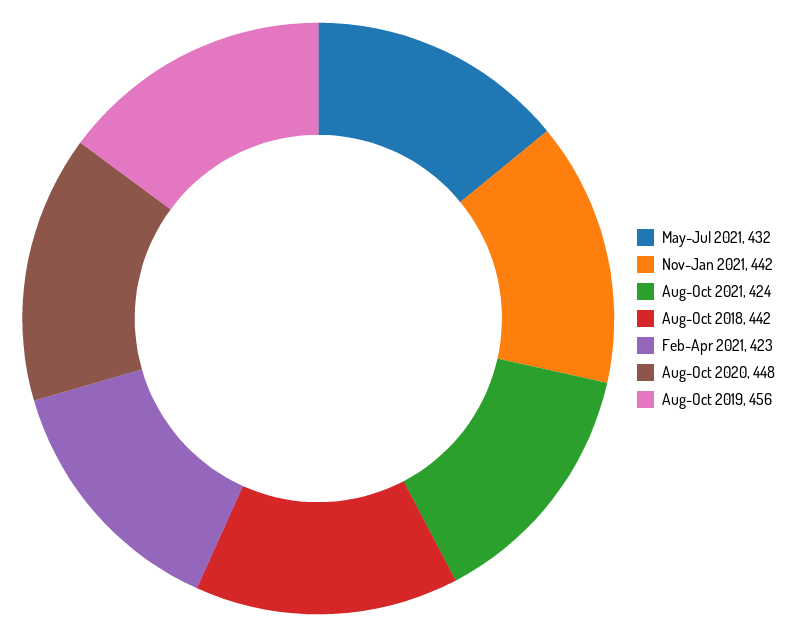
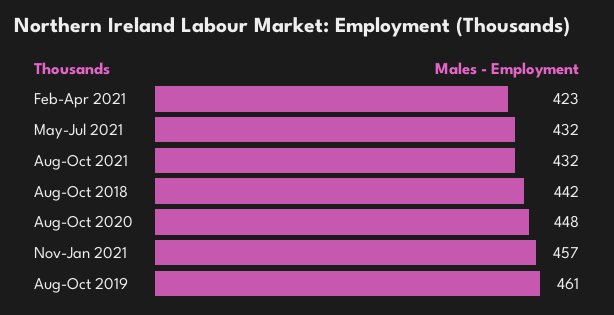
  {
    "May-Jul 2021": 432,
-   "Nov-Jan 2021": 442,
+   "Nov-Jan 2021": 457,
-   "Aug-Oct 2021": 424,
+   "Aug-Oct 2021": 432,
    "Aug-Oct 2018": 442,
    "Feb-Apr 2021": 423,
    "Aug-Oct 2020": 448,
-   "Aug-Oct 2019": 456
+   "Aug-Oct 2019": 461
  }

